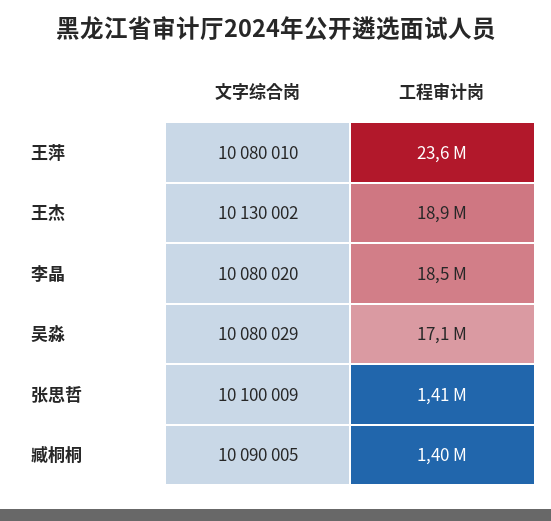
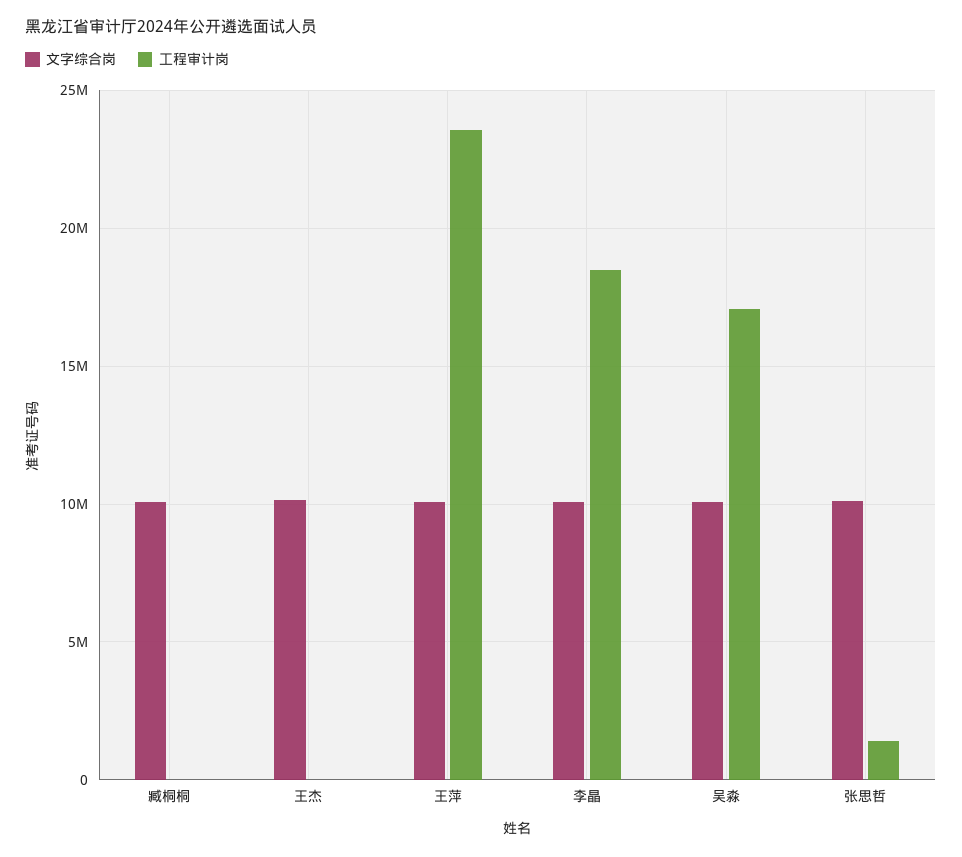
  {
    "文字综合岗": {
      "王萍": 10080010,
      "王杰": 10130002,
      "李晶": 10080020,
      "吴淼": 10080029,
      "张思哲": 10100009,
      "臧桐桐": 10090005
    },
    "工程审计岗": {
      "王萍": 23600000,
-     "王杰": 18900000,
+     "王杰": 0,
      "李晶": 18500000,
      "吴淼": 17100000,
      "张思哲": 1410000,
-     "臧桐桐": 1400000
+     "臧桐桐": 0
    }
  }

